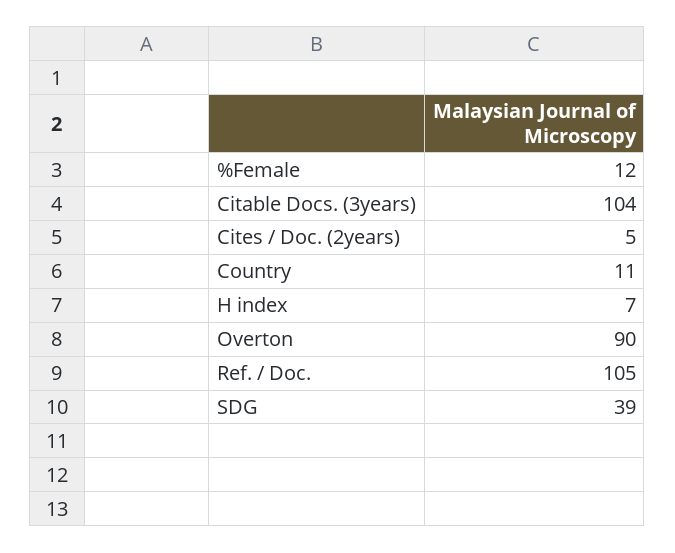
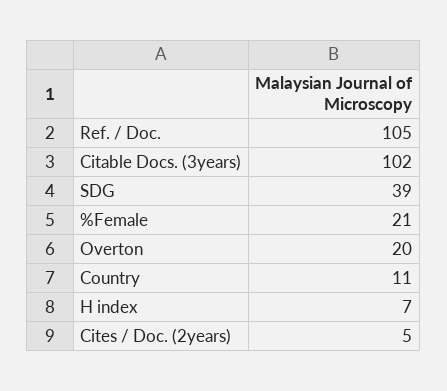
  {
-   "%Female": 12,
+   "%Female": 21,
-   "Citable Docs. (3years)": 104,
+   "Citable Docs. (3years)": 102,
    "Cites / Doc. (2years)": 5,
    "Country": 11,
    "H index": 7,
-   "Overton": 90,
+   "Overton": 20,
    "Ref. / Doc.": 105,
    "SDG": 39
  }

